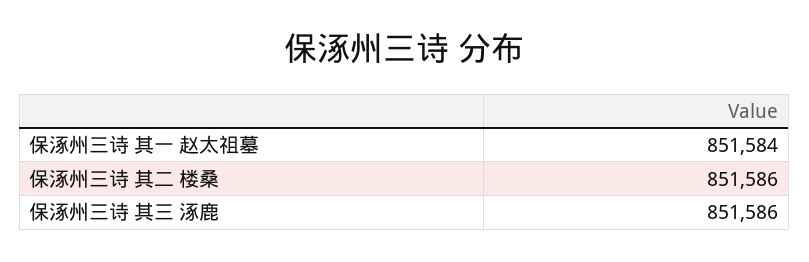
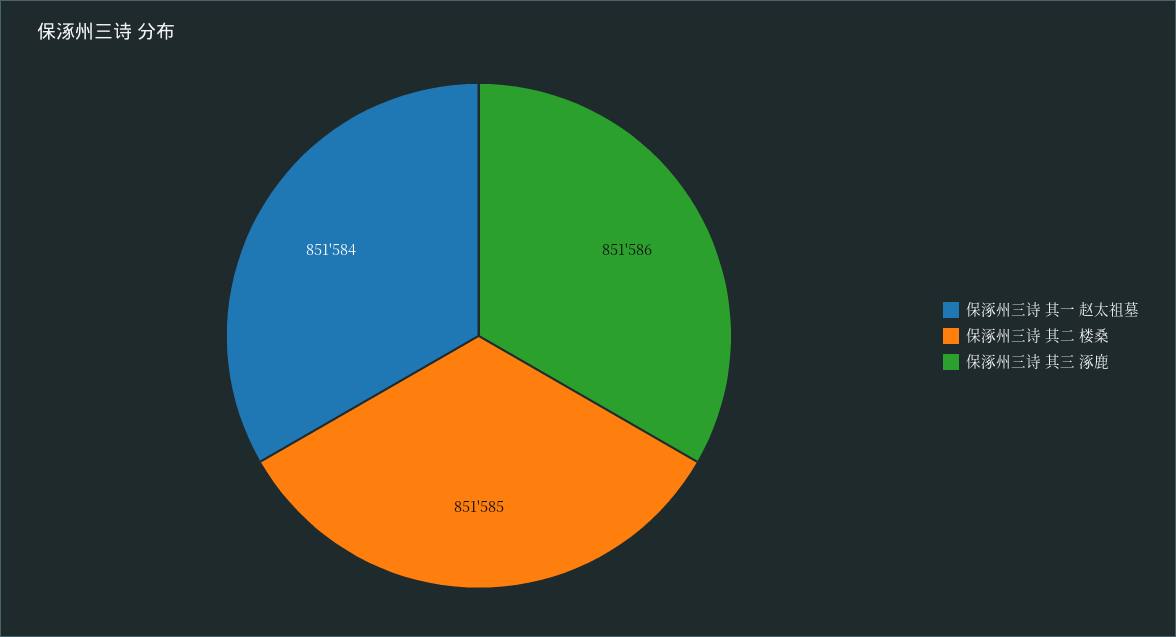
  {
    "保涿州三诗 其一 赵太祖墓": 851584,
-   "保涿州三诗 其二 楼桑": 851586,
+   "保涿州三诗 其二 楼桑": 851585,
    "保涿州三诗 其三 涿鹿": 851586
  }

